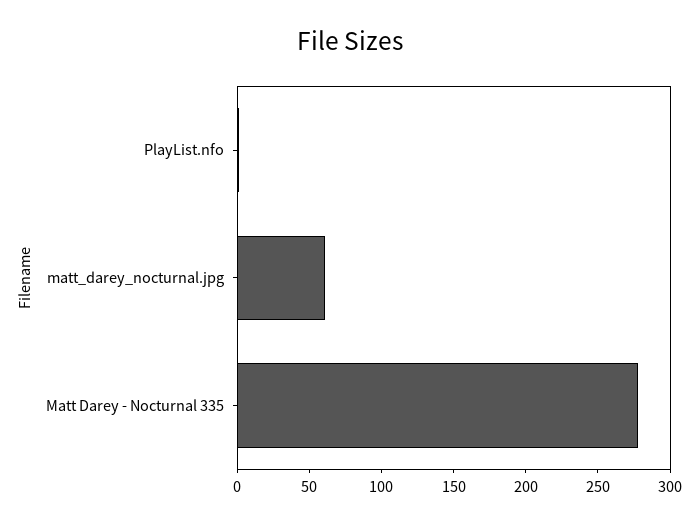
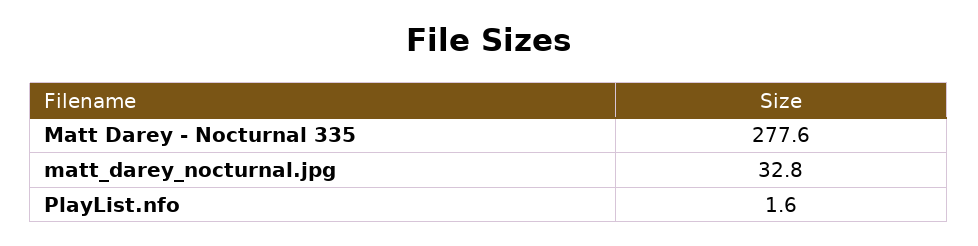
  {
    "PlayList.nfo": 1.6,
-   "matt_darey_nocturnal.jpg": 60,
+   "matt_darey_nocturnal.jpg": 32.8,
    "Matt Darey - Nocturnal 335": 277.6
  }

